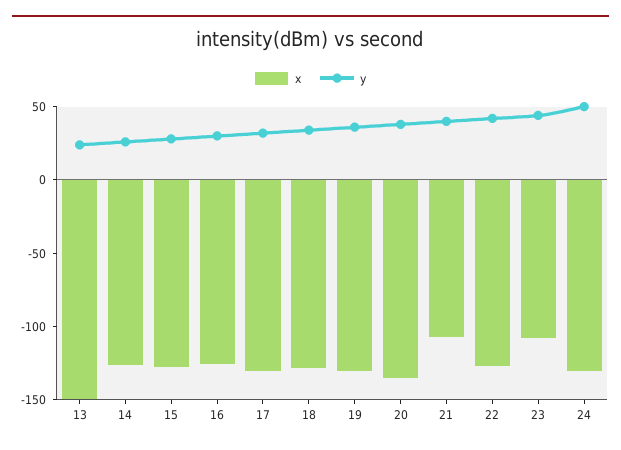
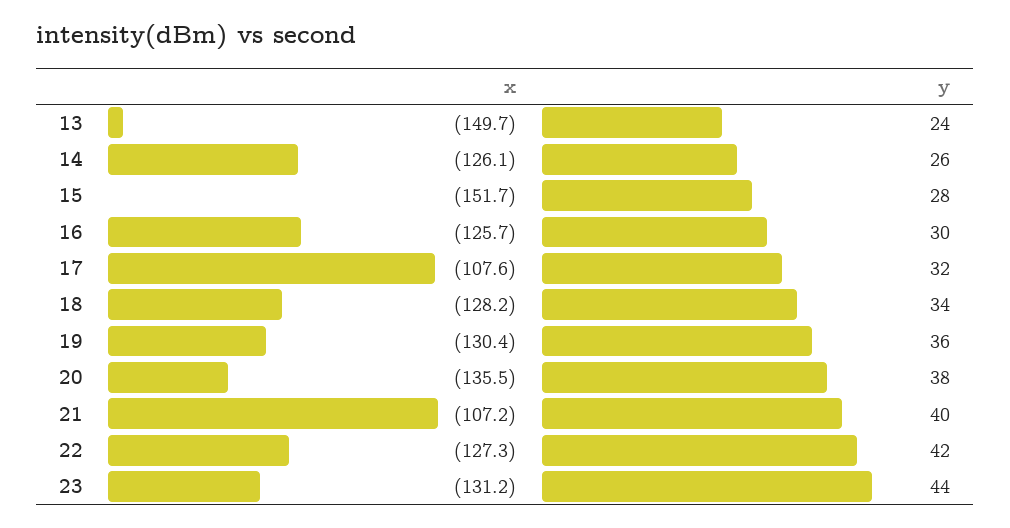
  {
    "x": {
      "13": -149.7,
      "14": -126.1,
-     "15": -130,
+     "15": -151.7,
      "16": -125.7,
-     "17": -130,
+     "17": -107.6,
      "18": -128.2,
      "19": -130.4,
      "20": -135.5,
      "21": -107.2,
      "22": -127.3,
-     "23": -110,
+     "23": -131.2
-     "24": -130
    },
    "y": {
      "13": 24,
      "14": 26,
      "15": 28,
      "16": 30,
      "17": 32,
      "18": 34,
      "19": 36,
      "20": 38,
      "21": 40,
      "22": 42,
-     "23": 44,
+     "23": 44
-     "24": 50
    }
  }

